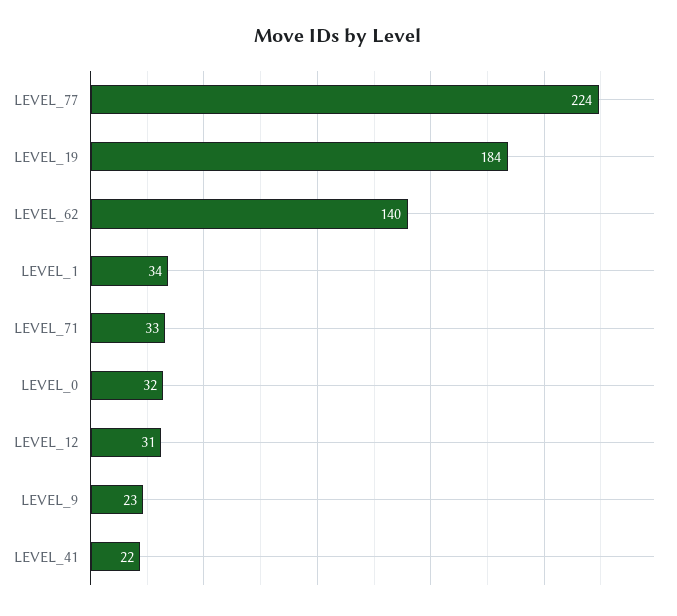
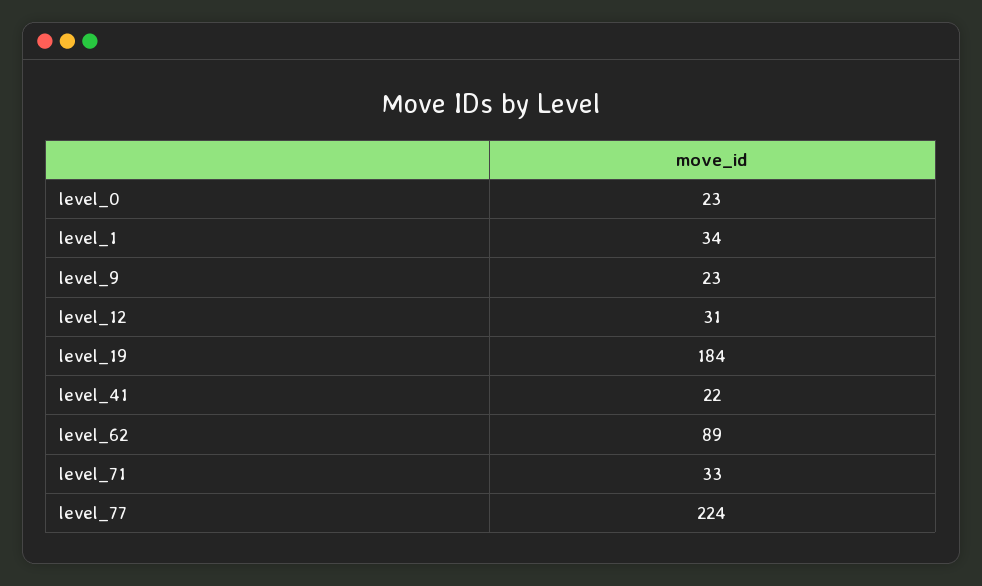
  {
    "LEVEL_77": 224,
    "LEVEL_19": 184,
-   "LEVEL_62": 140,
+   "LEVEL_62": 89,
    "LEVEL_1": 34,
    "LEVEL_71": 33,
-   "LEVEL_0": 32,
+   "LEVEL_0": 23,
    "LEVEL_12": 31,
    "LEVEL_9": 23,
    "LEVEL_41": 22
  }

